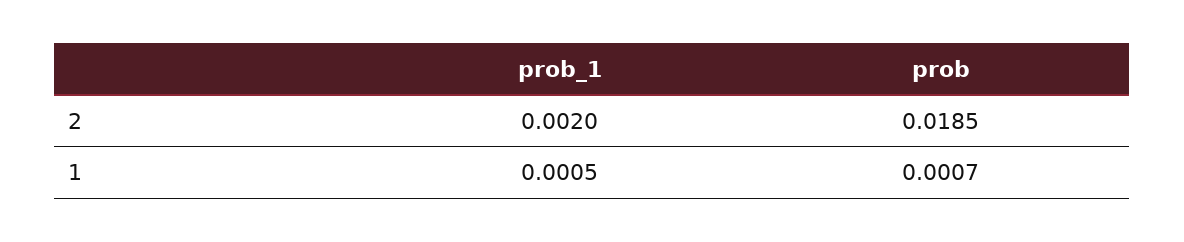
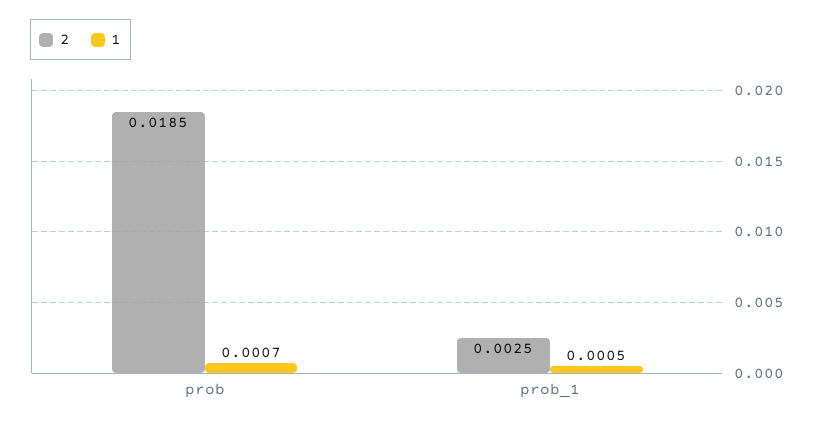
  {
    "2": {
-     "prob_1": 0.002,
+     "prob_1": 0.0025,
      "prob": 0.0185
    },
    "1": {
      "prob_1": 0.0005,
      "prob": 0.0007
    }
  }

